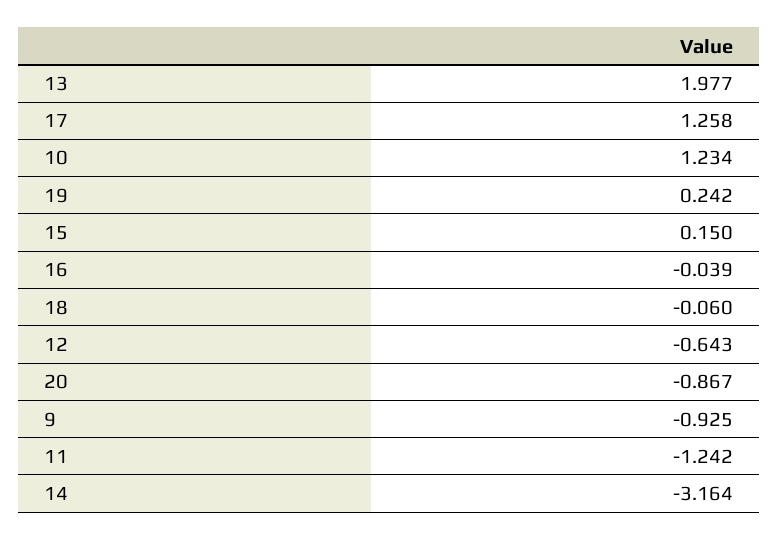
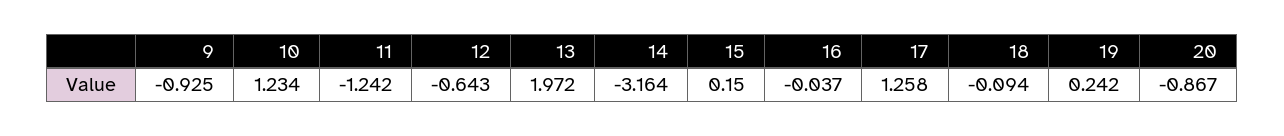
  {
-   "13": 1.977,
+   "13": 1.972,
    "17": 1.258,
    "10": 1.234,
    "19": 0.242,
    "15": 0.15,
-   "16": -0.039,
+   "16": -0.037,
-   "18": -0.06,
+   "18": -0.094,
    "12": -0.643,
    "20": -0.867,
    "9": -0.925,
    "11": -1.242,
    "14": -3.164
  }

